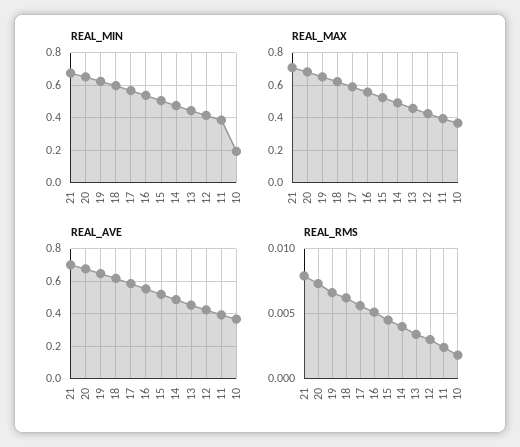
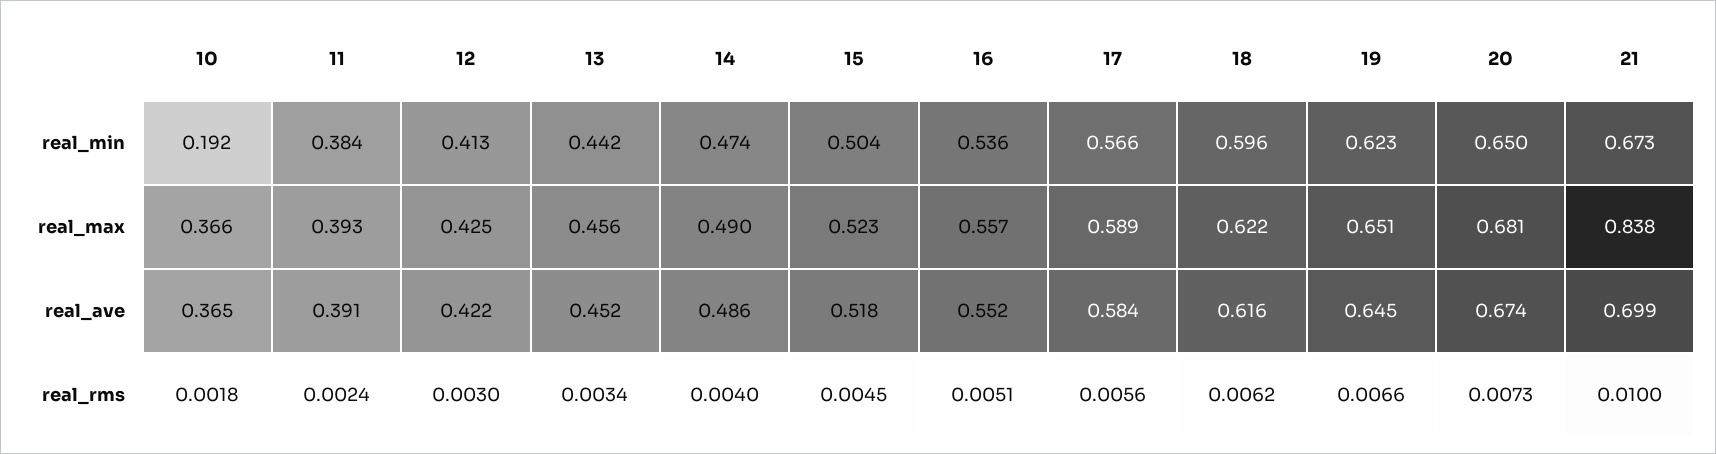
  {
    "REAL_MIN": {
      "21": 0.673,
      "20": 0.65,
      "19": 0.623,
      "18": 0.596,
      "17": 0.566,
      "16": 0.536,
      "15": 0.504,
      "14": 0.474,
      "13": 0.442,
      "12": 0.413,
      "11": 0.384,
      "10": 0.192
    },
    "REAL_MAX": {
-     "21": 0.7,
+     "21": 0.838,
      "20": 0.681,
      "19": 0.651,
      "18": 0.622,
      "17": 0.589,
      "16": 0.557,
      "15": 0.523,
      "14": 0.49,
      "13": 0.456,
      "12": 0.425,
      "11": 0.393,
      "10": 0.366
    },
    "REAL_AVE": {
      "21": 0.699,
      "20": 0.674,
      "19": 0.645,
      "18": 0.616,
      "17": 0.584,
      "16": 0.552,
      "15": 0.518,
      "14": 0.486,
      "13": 0.452,
      "12": 0.422,
      "11": 0.391,
      "10": 0.365
    },
    "REAL_RMS": {
-     "21": 0.008,
+     "21": 0.01,
      "20": 0.0073,
      "19": 0.0066,
      "18": 0.0062,
      "17": 0.0056,
      "16": 0.0051,
      "15": 0.0045,
      "14": 0.004,
      "13": 0.0034,
      "12": 0.003,
      "11": 0.0024,
      "10": 0.0018
    }
  }

